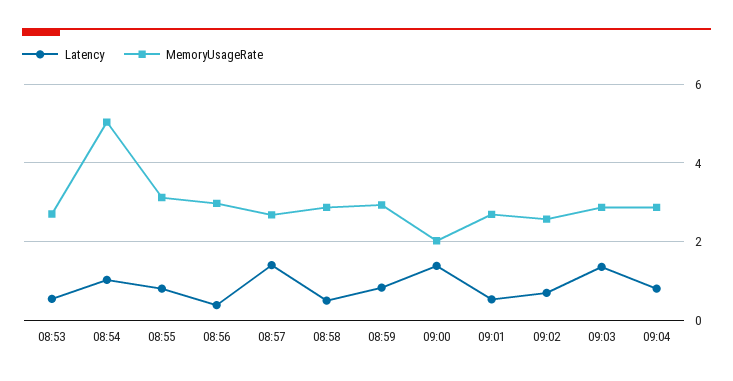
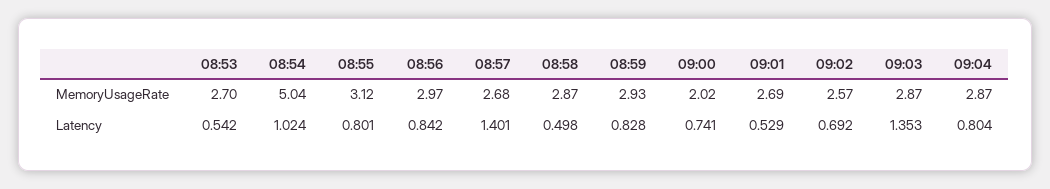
  {
    "Latency": {
      "08:53": 0.542,
      "08:54": 1.024,
      "08:55": 0.801,
-     "08:56": 0.4,
+     "08:56": 0.842,
      "08:57": 1.401,
      "08:58": 0.498,
      "08:59": 0.828,
-     "09:00": 1.4,
+     "09:00": 0.741,
      "09:01": 0.529,
      "09:02": 0.692,
      "09:03": 1.353,
      "09:04": 0.804
    },
    "MemoryUsageRate": {
      "08:53": 2.7,
      "08:54": 5.04,
      "08:55": 3.12,
      "08:56": 2.97,
      "08:57": 2.68,
      "08:58": 2.87,
      "08:59": 2.93,
      "09:00": 2.02,
      "09:01": 2.69,
      "09:02": 2.57,
      "09:03": 2.87,
      "09:04": 2.87
    }
  }

